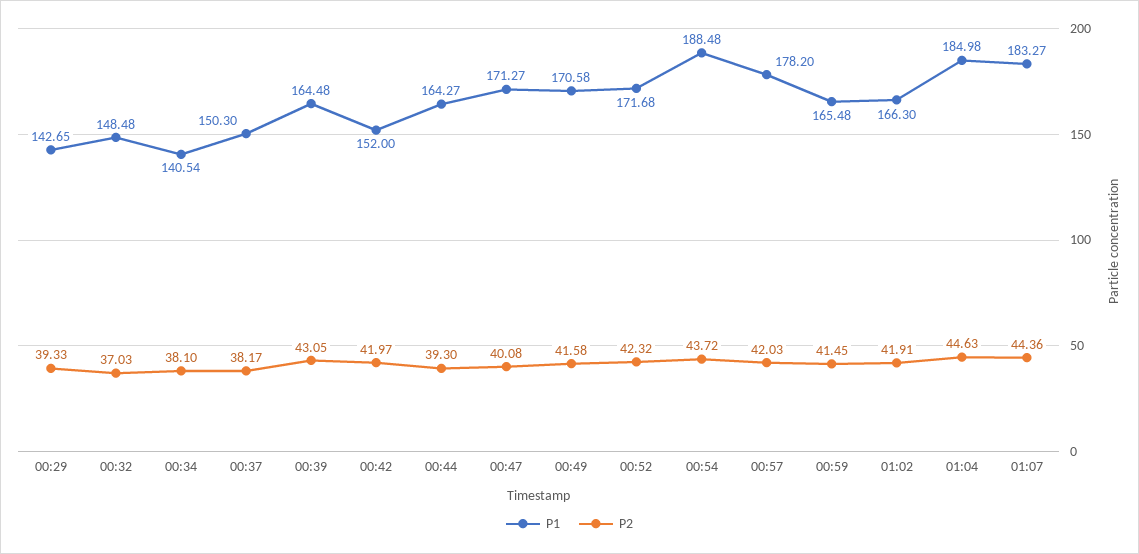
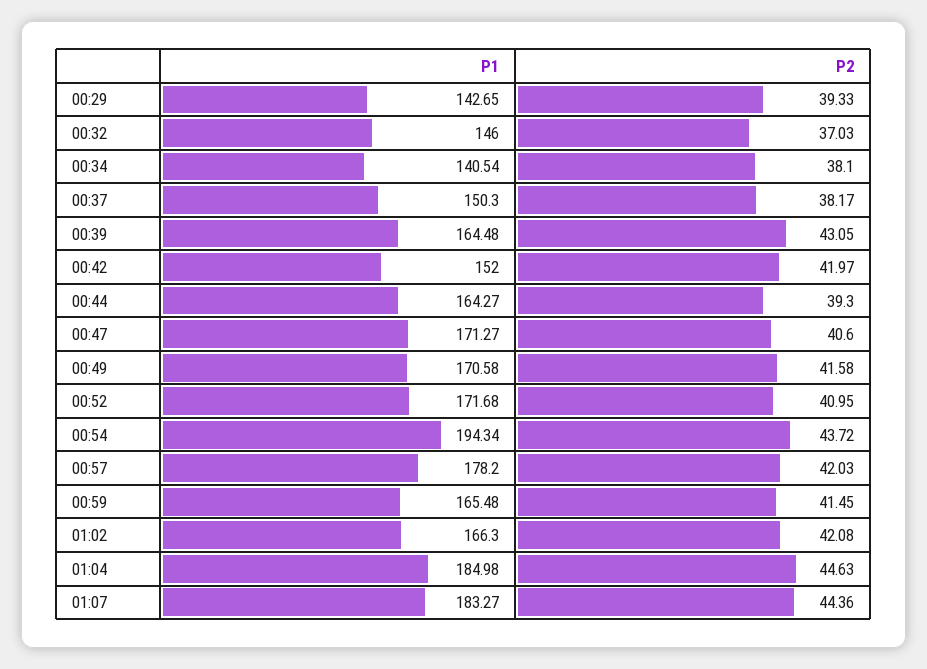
  {
    "P1": {
      "00:29": 142.65,
-     "00:32": 148.48,
+     "00:32": 146,
      "00:34": 140.54,
      "00:37": 150.3,
      "00:39": 164.48,
      "00:42": 152,
      "00:44": 164.27,
      "00:47": 171.27,
      "00:49": 170.58,
      "00:52": 171.68,
-     "00:54": 188.48,
+     "00:54": 194.34,
      "00:57": 178.2,
      "00:59": 165.48,
      "01:02": 166.3,
      "01:04": 184.98,
      "01:07": 183.27
    },
    "P2": {
      "00:29": 39.33,
      "00:32": 37.03,
      "00:34": 38.1,
      "00:37": 38.17,
      "00:39": 43.05,
      "00:42": 41.97,
      "00:44": 39.3,
-     "00:47": 40.08,
+     "00:47": 40.6,
      "00:49": 41.58,
-     "00:52": 42.32,
+     "00:52": 40.95,
      "00:54": 43.72,
      "00:57": 42.03,
      "00:59": 41.45,
-     "01:02": 41.91,
+     "01:02": 42.08,
      "01:04": 44.63,
      "01:07": 44.36
    }
  }

